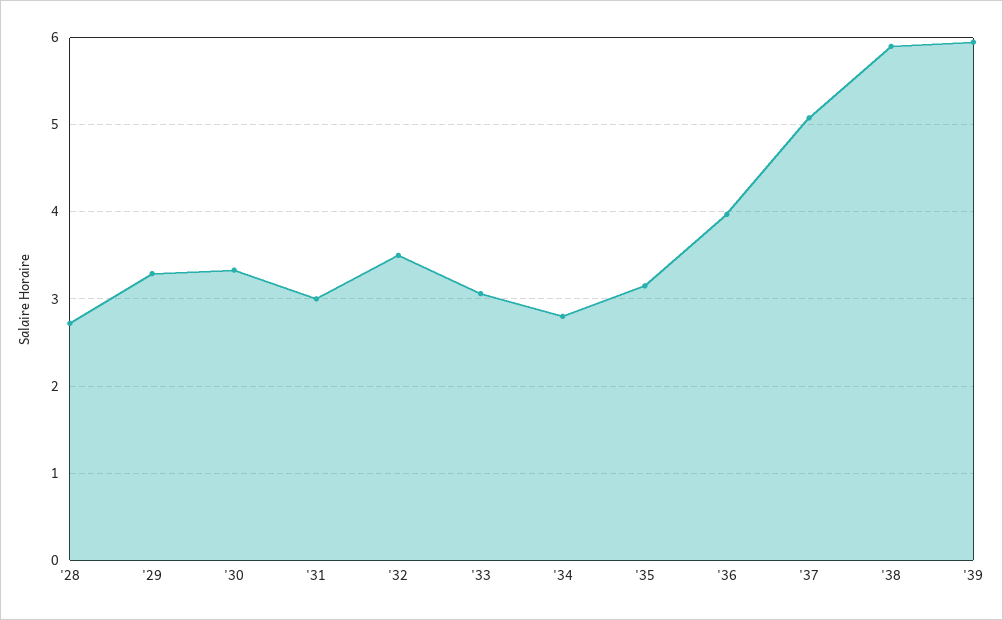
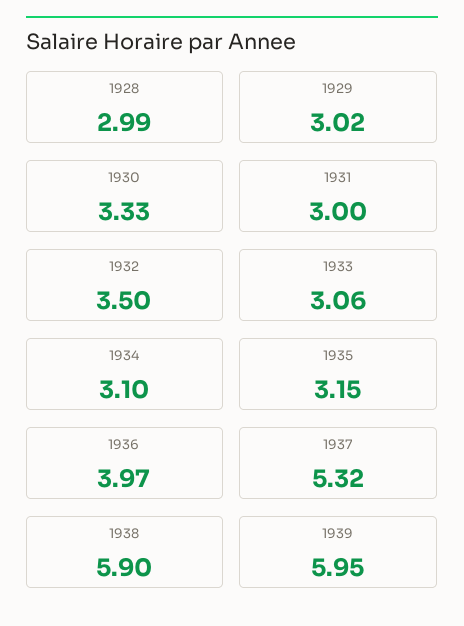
  {
-   "'28": 2.7,
+   "'28": 2.99,
-   "'29": 3.3,
+   "'29": 3.02,
    "'30": 3.33,
    "'31": 3,
    "'32": 3.5,
    "'33": 3.06,
-   "'34": 2.8,
+   "'34": 3.1,
    "'35": 3.15,
    "'36": 3.97,
-   "'37": 5.1,
+   "'37": 5.32,
    "'38": 5.9,
    "'39": 5.95
  }

